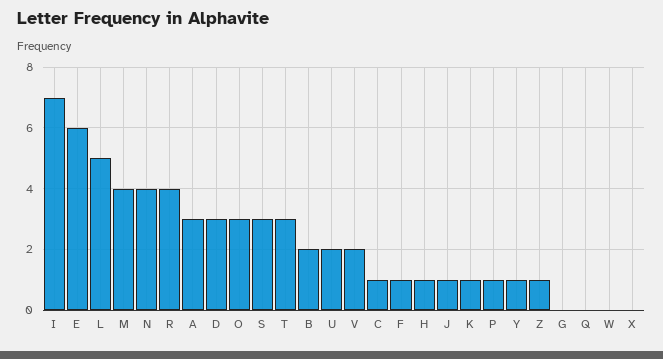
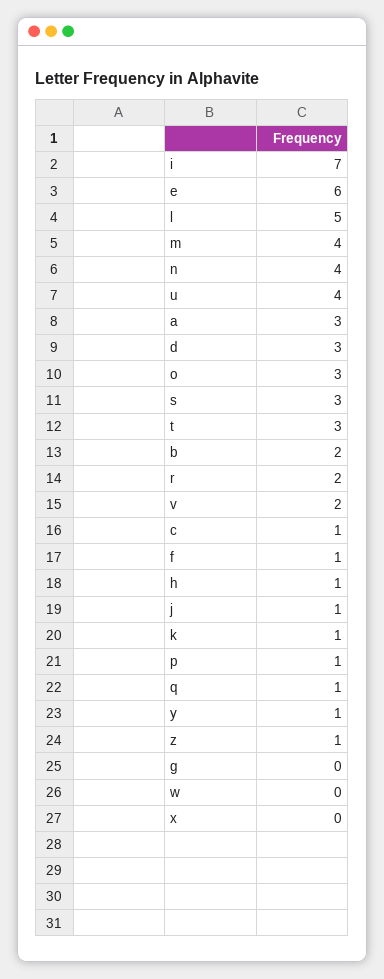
  {
    "I": 7,
    "E": 6,
    "L": 5,
    "M": 4,
    "N": 4,
-   "R": 4,
+   "R": 2,
    "A": 3,
    "D": 3,
    "O": 3,
    "S": 3,
    "T": 3,
    "B": 2,
-   "U": 2,
+   "U": 4,
    "V": 2,
    "C": 1,
    "F": 1,
    "H": 1,
    "J": 1,
    "K": 1,
    "P": 1,
    "Y": 1,
    "Z": 1,
    "G": 0,
-   "Q": 0,
+   "Q": 1,
    "W": 0,
    "X": 0
  }

